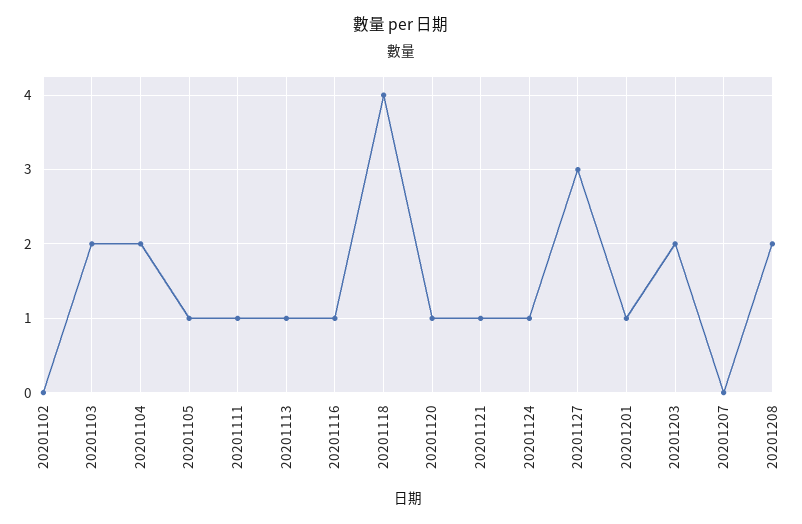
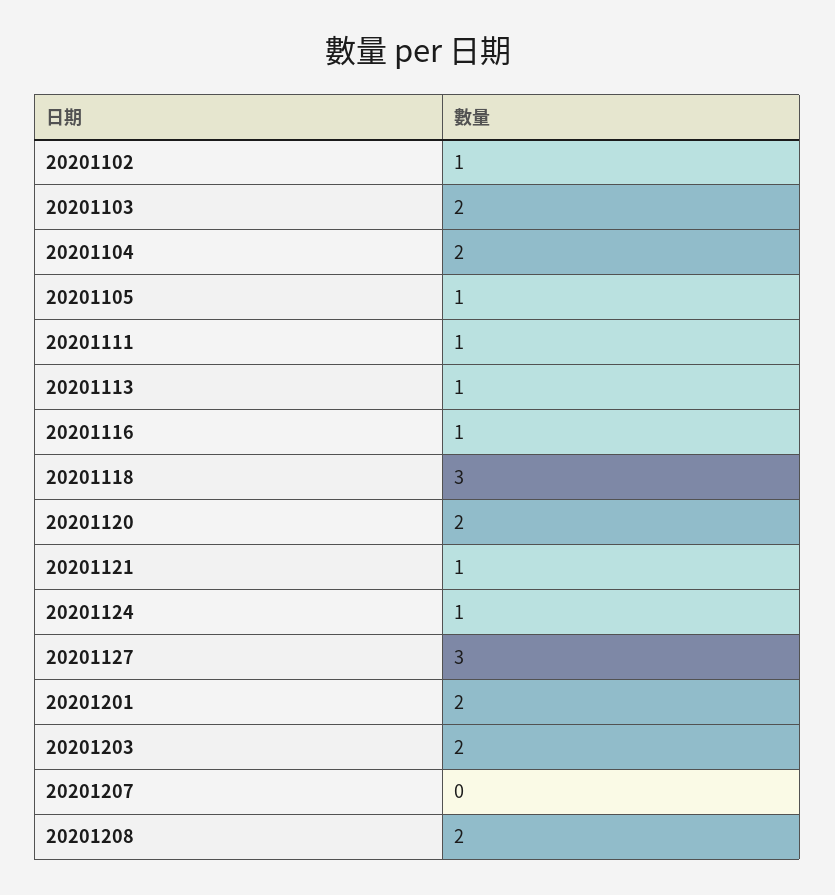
  {
-   "20201102": 0,
+   "20201102": 1,
    "20201103": 2,
    "20201104": 2,
    "20201105": 1,
    "20201111": 1,
    "20201113": 1,
    "20201116": 1,
-   "20201118": 4,
+   "20201118": 3,
-   "20201120": 1,
+   "20201120": 2,
    "20201121": 1,
    "20201124": 1,
    "20201127": 3,
-   "20201201": 1,
+   "20201201": 2,
    "20201203": 2,
    "20201207": 0,
    "20201208": 2
  }

